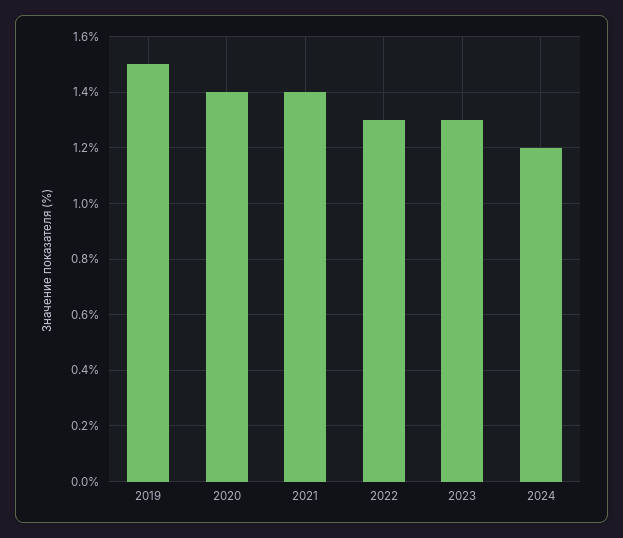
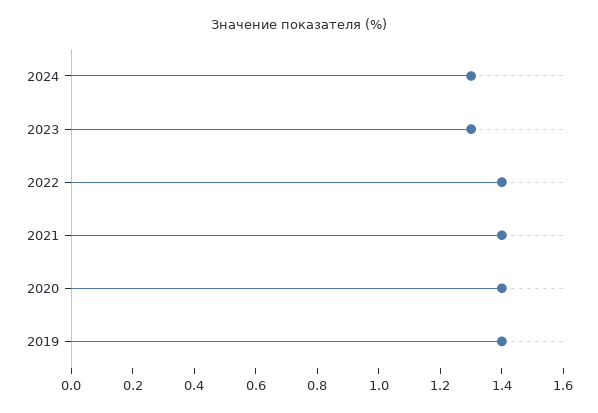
  {
-   "2019": 1.5,
+   "2019": 1.4,
    "2020": 1.4,
    "2021": 1.4,
-   "2022": 1.3,
+   "2022": 1.4,
    "2023": 1.3,
-   "2024": 1.2
+   "2024": 1.3
  }

